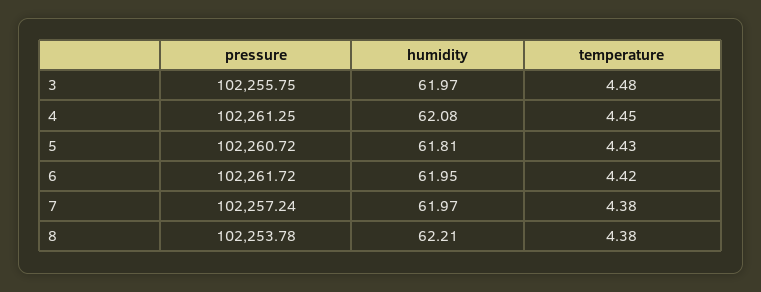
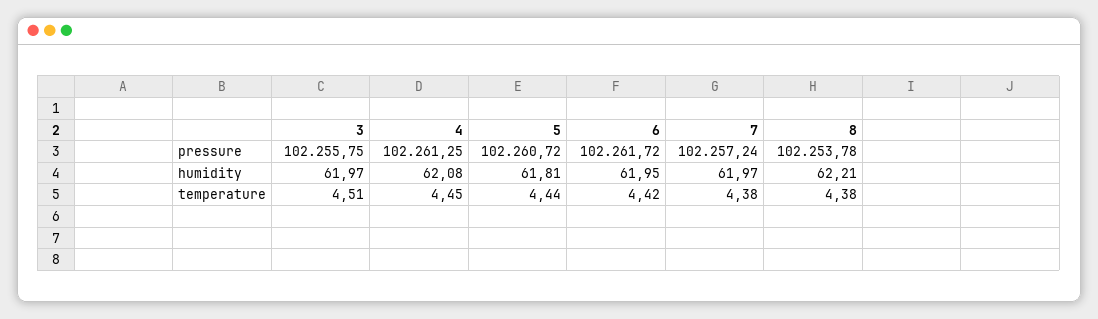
  {
    "pressure": {
      "3": 102255.75,
      "4": 102261.25,
      "5": 102260.72,
      "6": 102261.72,
      "7": 102257.24,
      "8": 102253.78
    },
    "humidity": {
      "3": 61.97,
      "4": 62.08,
      "5": 61.81,
      "6": 61.95,
      "7": 61.97,
      "8": 62.21
    },
    "temperature": {
-     "3": 4.48,
+     "3": 4.51,
      "4": 4.45,
-     "5": 4.43,
+     "5": 4.44,
      "6": 4.42,
      "7": 4.38,
      "8": 4.38
    }
  }

